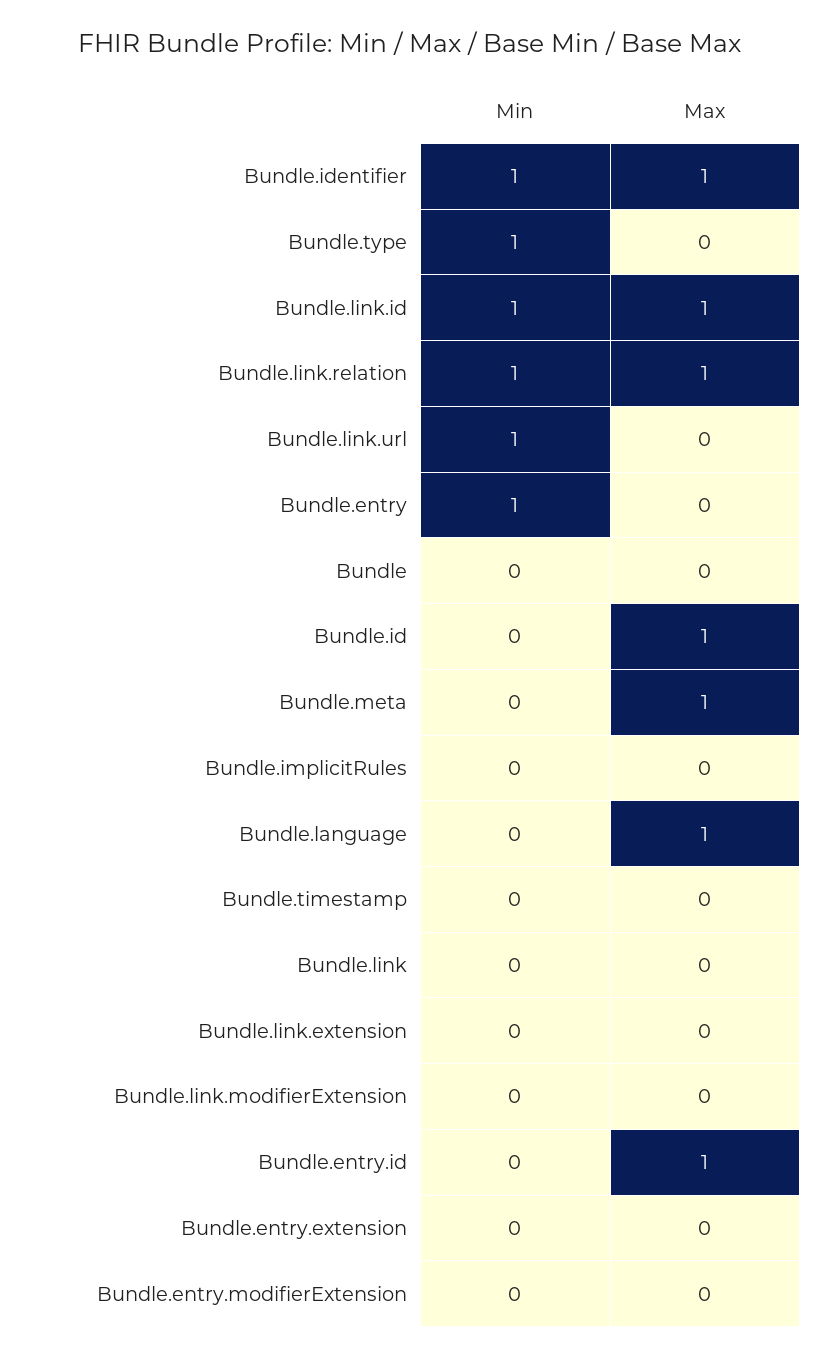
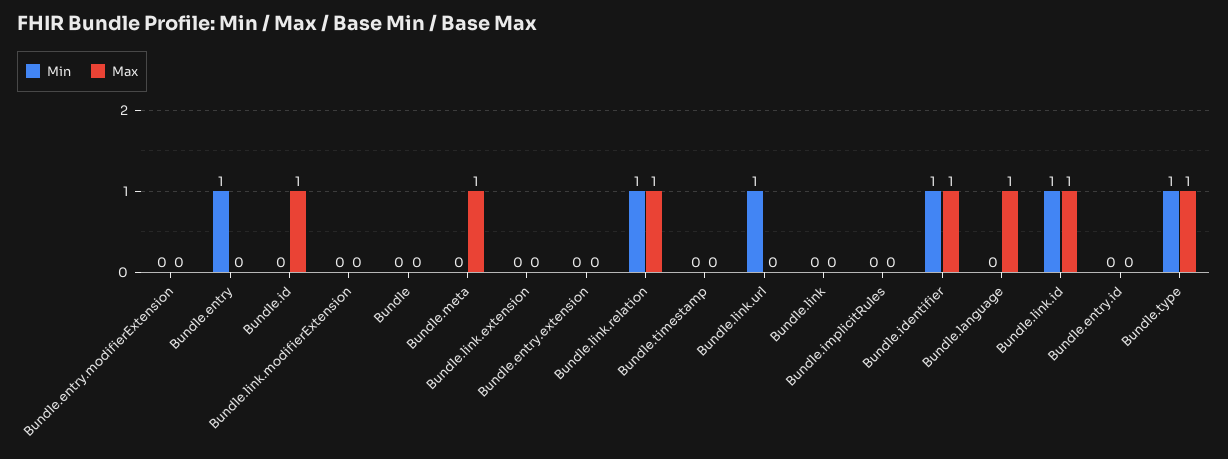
  {
    "Min": {
      "Bundle.identifier": 1,
      "Bundle.type": 1,
      "Bundle.link.id": 1,
      "Bundle.link.relation": 1,
      "Bundle.link.url": 1,
      "Bundle.entry": 1,
      "Bundle": 0,
      "Bundle.id": 0,
      "Bundle.meta": 0,
      "Bundle.implicitRules": 0,
      "Bundle.language": 0,
      "Bundle.timestamp": 0,
      "Bundle.link": 0,
      "Bundle.link.extension": 0,
      "Bundle.link.modifierExtension": 0,
      "Bundle.entry.id": 0,
      "Bundle.entry.extension": 0,
      "Bundle.entry.modifierExtension": 0
    },
    "Max": {
      "Bundle.identifier": 1,
-     "Bundle.type": 0,
+     "Bundle.type": 1,
      "Bundle.link.id": 1,
      "Bundle.link.relation": 1,
      "Bundle.link.url": 0,
      "Bundle.entry": 0,
      "Bundle": 0,
      "Bundle.id": 1,
      "Bundle.meta": 1,
      "Bundle.implicitRules": 0,
      "Bundle.language": 1,
      "Bundle.timestamp": 0,
      "Bundle.link": 0,
      "Bundle.link.extension": 0,
      "Bundle.link.modifierExtension": 0,
-     "Bundle.entry.id": 1,
+     "Bundle.entry.id": 0,
      "Bundle.entry.extension": 0,
      "Bundle.entry.modifierExtension": 0
    }
  }

